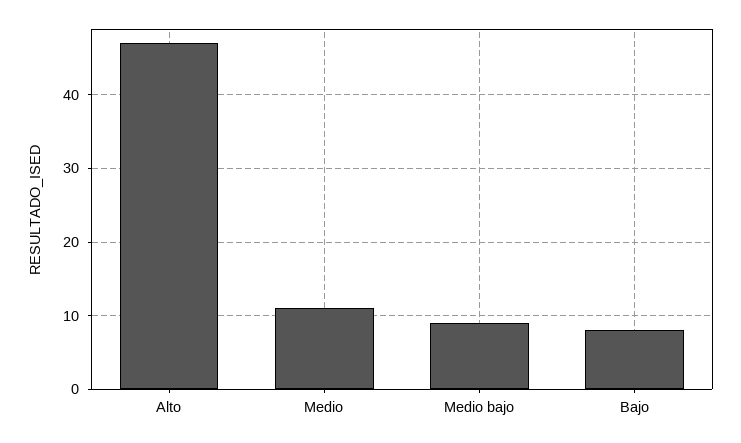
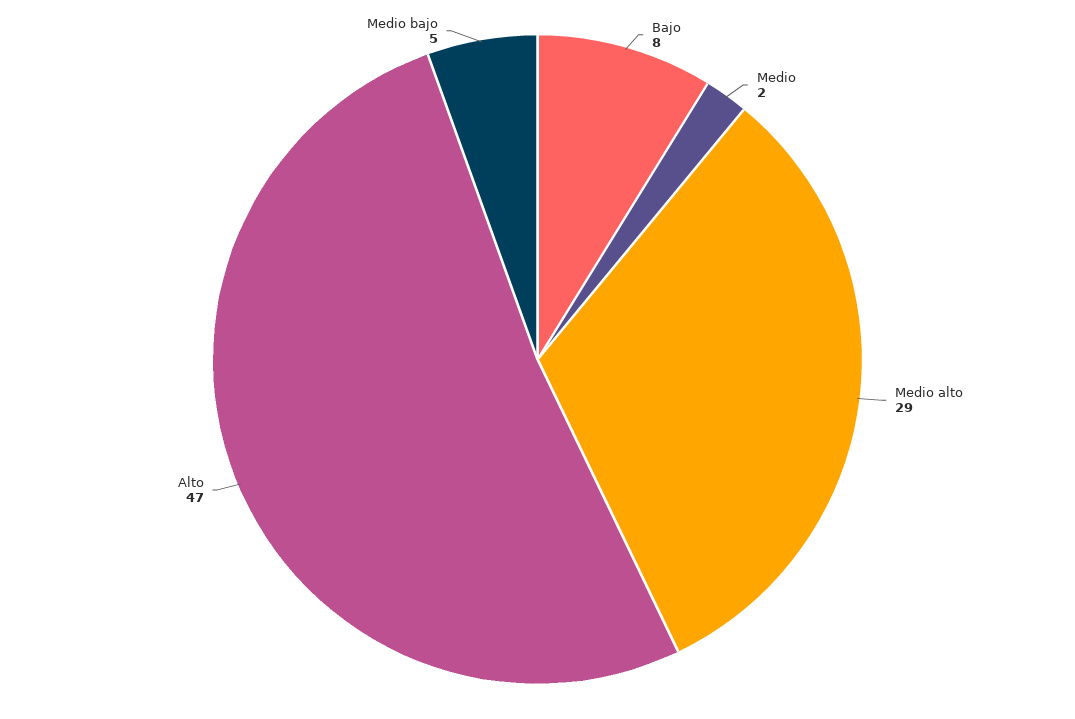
  {
    "Alto": 47,
-   "Medio": 11,
+   "Medio": 2,
-   "Medio bajo": 9,
+   "Medio bajo": 5,
-   "Bajo": 8
+   "Bajo": 8,
+   "Medio alto": 29
  }

